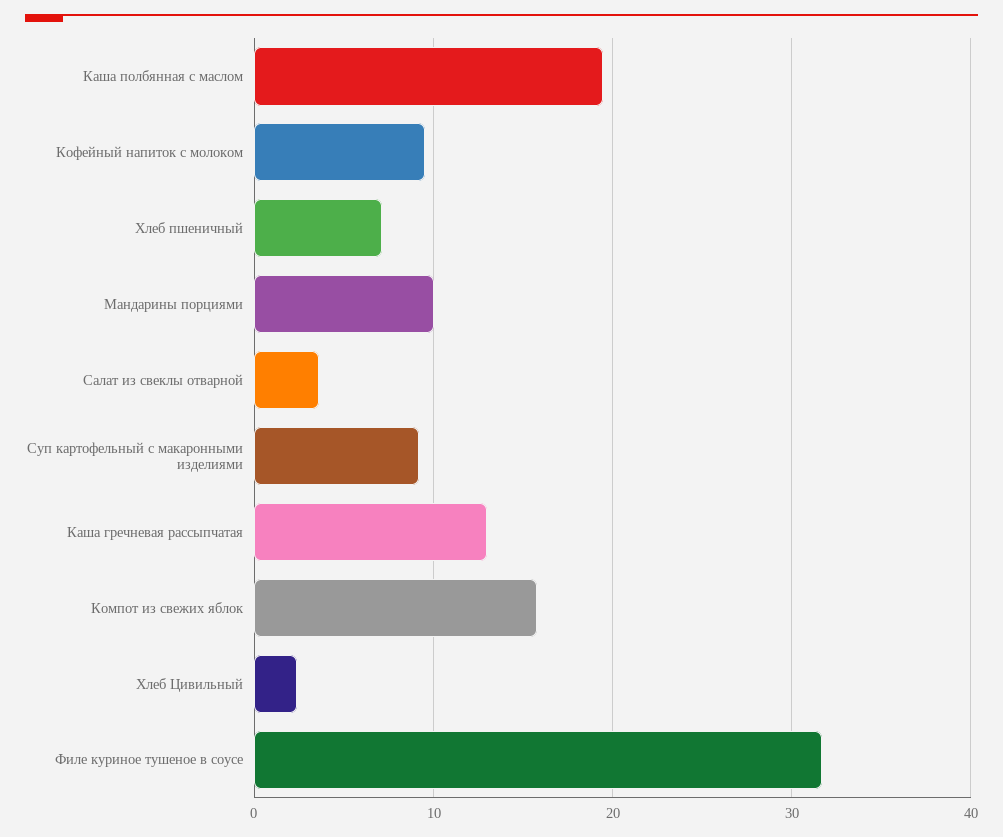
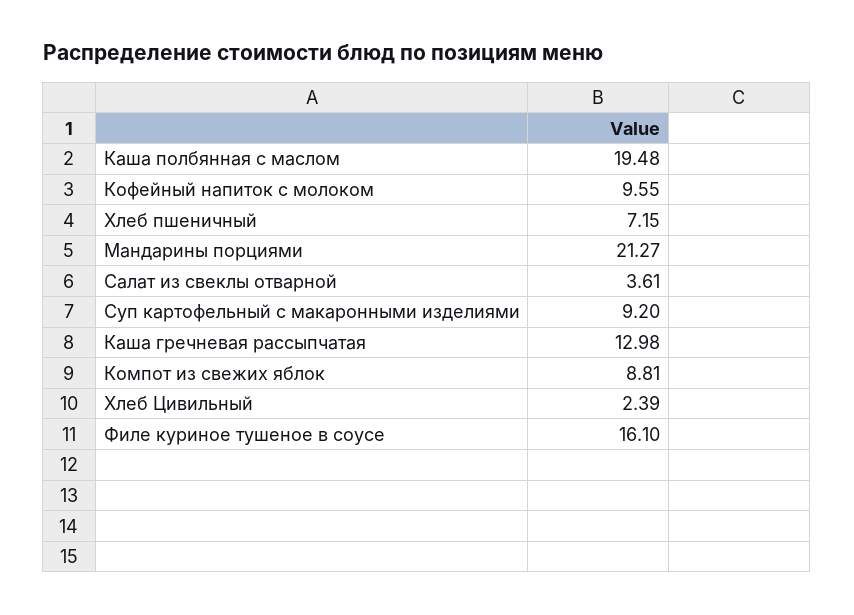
  {
    "Каша полбянная с маслом": 19.48,
    "Кофейный напиток с молоком": 9.55,
    "Хлеб пшеничный": 7.15,
-   "Мандарины порциями": 10,
+   "Мандарины порциями": 21.27,
    "Салат из свеклы отварной": 3.61,
    "Суп картофельный с макаронными изделиями": 9.2,
    "Каша гречневая рассыпчатая": 12.98,
-   "Компот из свежих яблок": 16,
+   "Компот из свежих яблок": 8.81,
    "Хлеб Цивильный": 2.39,
-   "Филе куриное тушеное в соусе": 32
+   "Филе куриное тушеное в соусе": 16.1
  }

